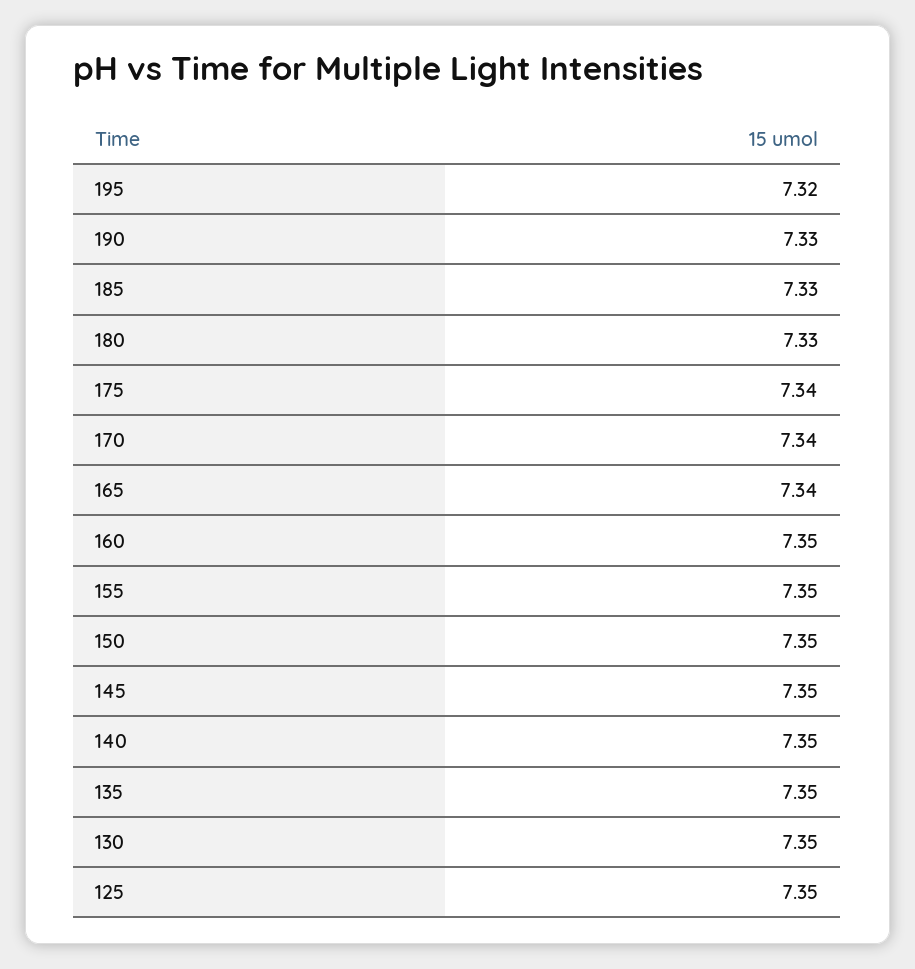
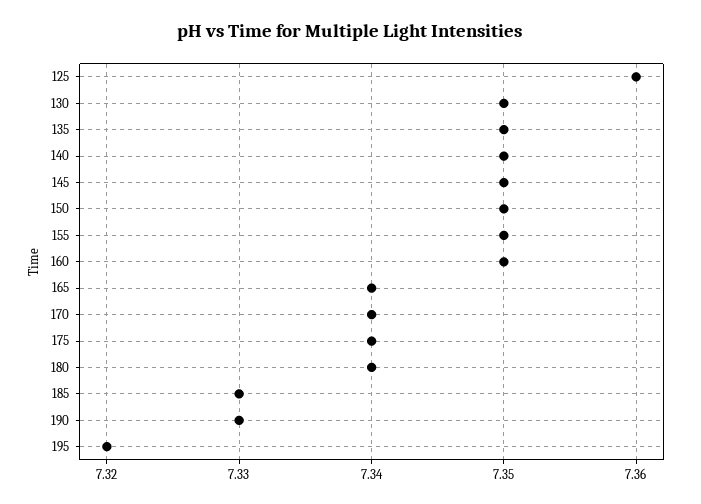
  {
    "195": 7.32,
    "190": 7.33,
    "185": 7.33,
-   "180": 7.33,
+   "180": 7.34,
    "175": 7.34,
    "170": 7.34,
    "165": 7.34,
    "160": 7.35,
    "155": 7.35,
    "150": 7.35,
    "145": 7.35,
    "140": 7.35,
    "135": 7.35,
    "130": 7.35,
-   "125": 7.35
+   "125": 7.36
  }

